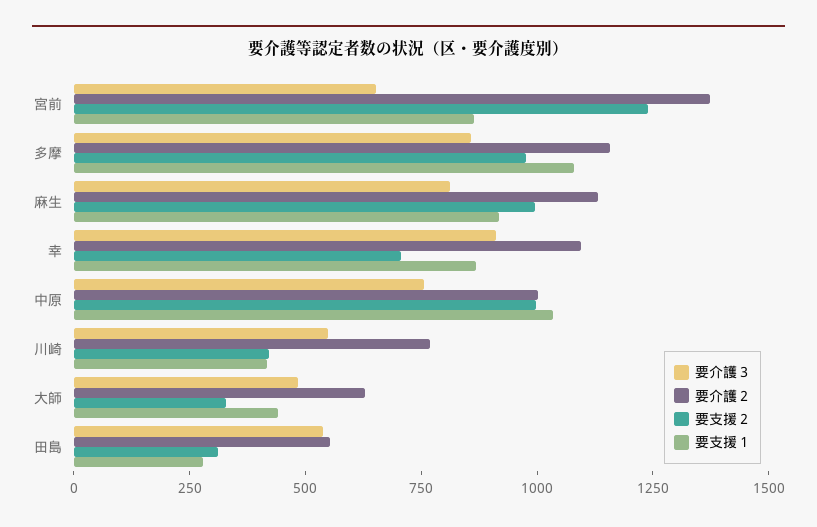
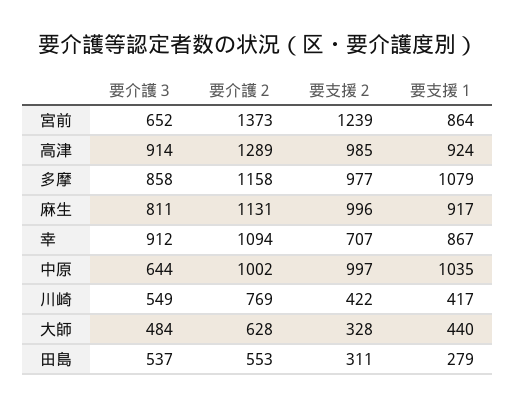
  {
    "要介護３": {
      "宮前": 652,
      "多摩": 858,
      "麻生": 811,
      "幸": 912,
-     "中原": 750,
+     "中原": 644,
      "川崎": 549,
      "大師": 484,
-     "田島": 537
+     "田島": 537,
+     "高津": 914
    },
    "要介護２": {
      "宮前": 1373,
      "多摩": 1158,
      "麻生": 1131,
      "幸": 1094,
      "中原": 1002,
      "川崎": 769,
      "大師": 628,
-     "田島": 553
+     "田島": 553,
+     "高津": 1289
    },
    "要支援２": {
      "宮前": 1239,
      "多摩": 977,
      "麻生": 996,
      "幸": 707,
      "中原": 997,
      "川崎": 422,
      "大師": 328,
-     "田島": 311
+     "田島": 311,
+     "高津": 985
    },
    "要支援１": {
      "宮前": 864,
      "多摩": 1079,
      "麻生": 917,
      "幸": 867,
      "中原": 1035,
      "川崎": 417,
      "大師": 440,
-     "田島": 279
+     "田島": 279,
+     "高津": 924
    }
  }

